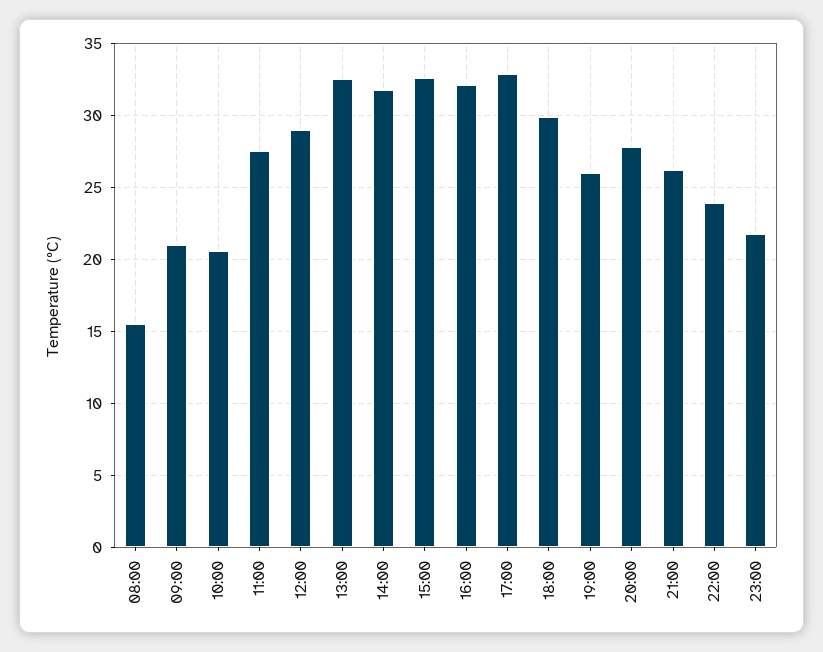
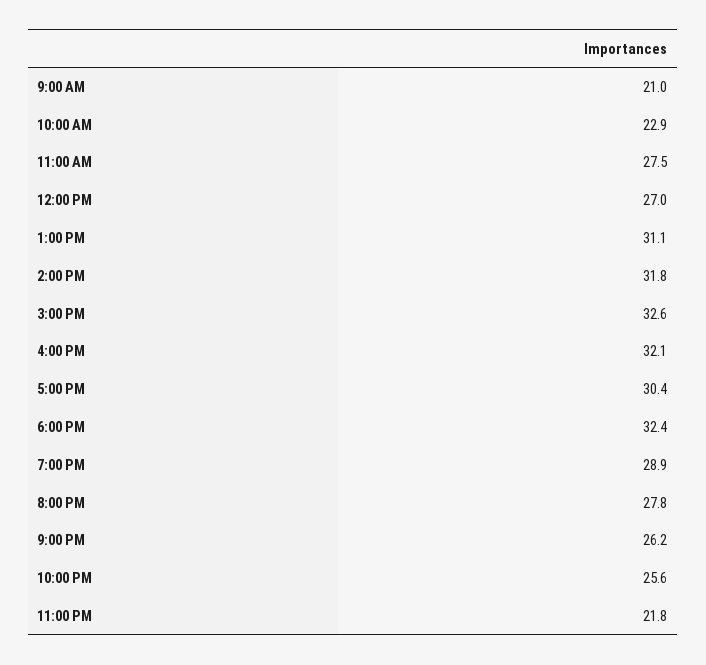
  {
-   "08:00": 15.5,
    "09:00": 21,
-   "10:00": 20.5,
+   "10:00": 22.9,
    "11:00": 27.5,
-   "12:00": 29,
+   "12:00": 27,
-   "13:00": 32.5,
+   "13:00": 31.1,
    "14:00": 31.8,
    "15:00": 32.6,
    "16:00": 32.1,
-   "17:00": 33,
+   "17:00": 30.4,
-   "18:00": 30,
+   "18:00": 32.4,
-   "19:00": 26,
+   "19:00": 28.9,
    "20:00": 27.8,
    "21:00": 26.2,
-   "22:00": 24,
+   "22:00": 25.6,
    "23:00": 21.8
  }

